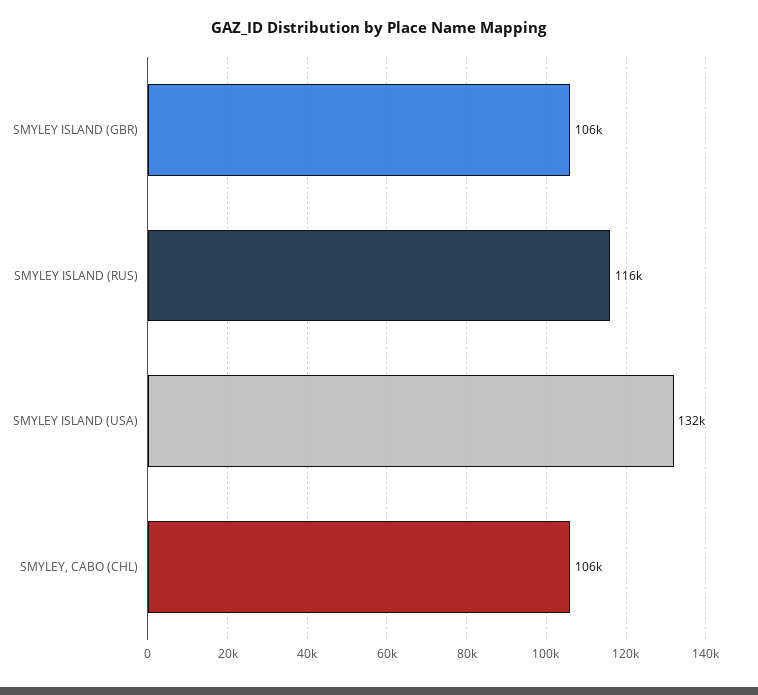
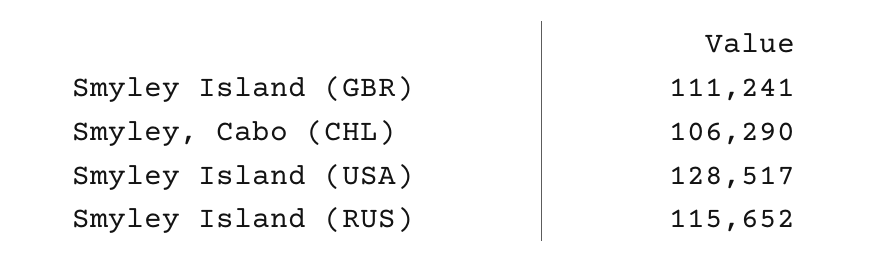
  {
-   "SMYLEY ISLAND (GBR)": 106000,
+   "SMYLEY ISLAND (GBR)": 111241,
    "SMYLEY ISLAND (RUS)": 115652,
-   "SMYLEY ISLAND (USA)": 132000,
+   "SMYLEY ISLAND (USA)": 128517,
    "SMYLEY, CABO (CHL)": 106290
  }

